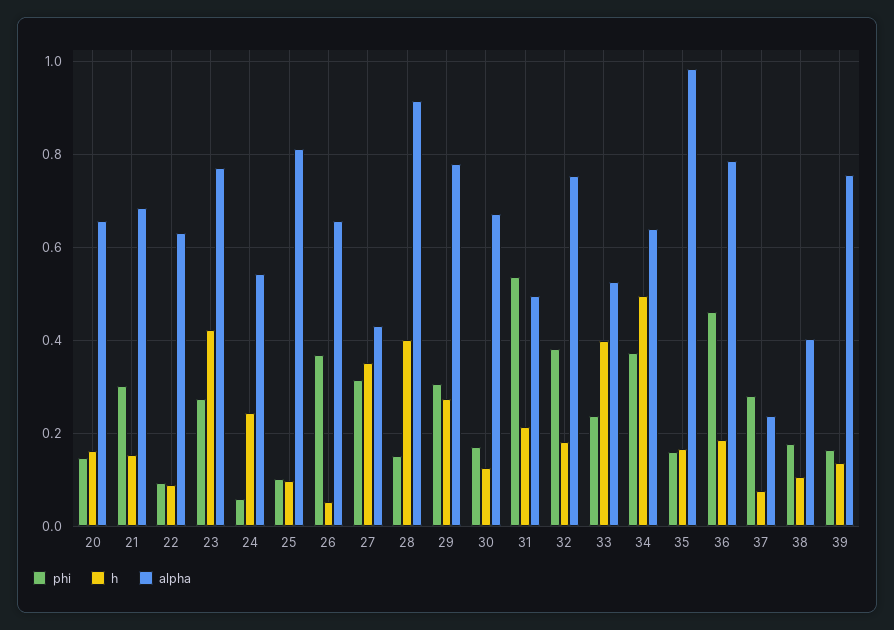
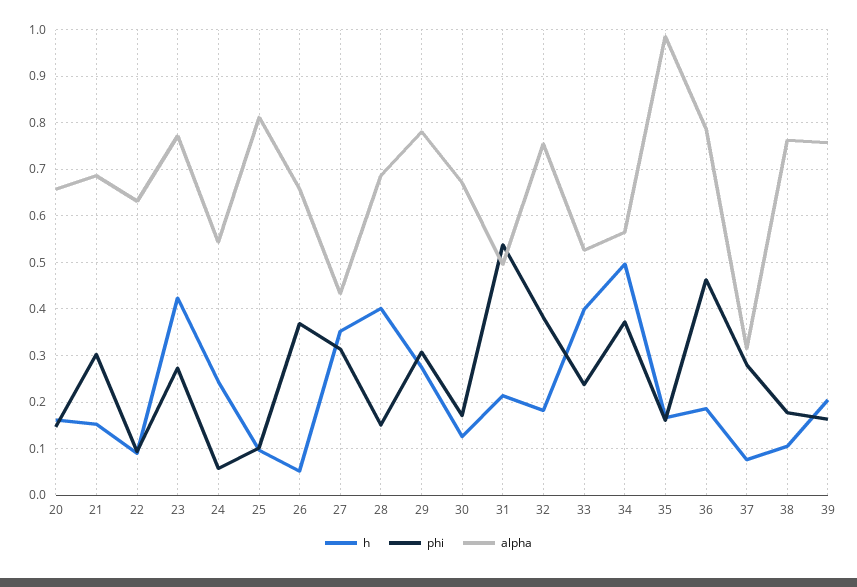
  {
    "phi": {
      "20": 0.14,
      "21": 0.3,
      "22": 0.1,
      "23": 0.28,
      "24": 0.06,
      "25": 0.1,
      "26": 0.36,
      "27": 0.32,
      "28": 0.16,
      "29": 0.3,
      "30": 0.18,
      "31": 0.54,
      "32": 0.38,
      "33": 0.24,
      "34": 0.38,
      "35": 0.16,
      "36": 0.46,
      "37": 0.28,
      "38": 0.18,
      "39": 0.16
    },
    "h": {
      "20": 0.16,
      "21": 0.16,
      "22": 0.08,
      "23": 0.42,
      "24": 0.24,
      "25": 0.1,
      "26": 0.06,
      "27": 0.36,
      "28": 0.4,
      "29": 0.28,
      "30": 0.12,
      "31": 0.22,
      "32": 0.18,
      "33": 0.4,
      "34": 0.5,
      "35": 0.16,
      "36": 0.18,
      "37": 0.08,
      "38": 0.1,
-     "39": 0.14
+     "39": 0.2
    },
    "alpha": {
      "20": 0.66,
      "21": 0.68,
      "22": 0.64,
      "23": 0.78,
      "24": 0.54,
      "25": 0.82,
      "26": 0.66,
      "27": 0.44,
-     "28": 0.92,
+     "28": 0.68,
      "29": 0.78,
      "30": 0.68,
      "31": 0.5,
      "32": 0.76,
      "33": 0.52,
-     "34": 0.64,
+     "34": 0.56,
      "35": 0.98,
      "36": 0.78,
-     "37": 0.24,
+     "37": 0.32,
-     "38": 0.4,
+     "38": 0.76,
      "39": 0.76
    }
  }

